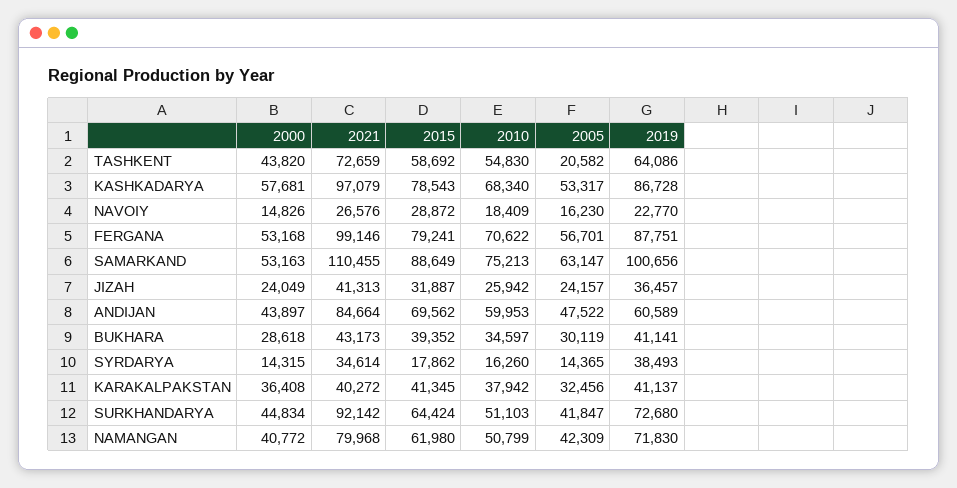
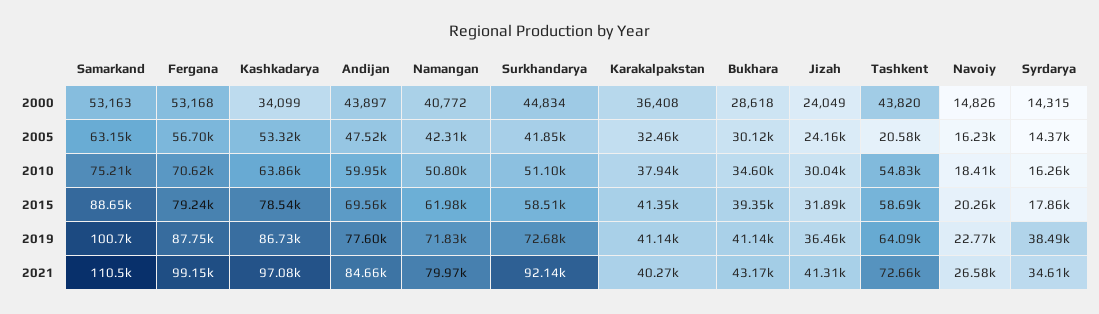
  {
    "2000": {
      "TASHKENT": 43820,
-     "KASHKADARYA": 57681,
+     "KASHKADARYA": 34099,
      "NAVOIY": 14826,
      "FERGANA": 53168,
      "SAMARKAND": 53163,
      "JIZAH": 24049,
      "ANDIJAN": 43897,
      "BUKHARA": 28618,
      "SYRDARYA": 14315,
      "KARAKALPAKSTAN": 36408,
      "SURKHANDARYA": 44834,
      "NAMANGAN": 40772
    },
    "2021": {
      "TASHKENT": 72659,
      "KASHKADARYA": 97079,
      "NAVOIY": 26576,
      "FERGANA": 99146,
      "SAMARKAND": 110455,
      "JIZAH": 41313,
      "ANDIJAN": 84664,
      "BUKHARA": 43173,
      "SYRDARYA": 34614,
      "KARAKALPAKSTAN": 40272,
      "SURKHANDARYA": 92142,
      "NAMANGAN": 79968
    },
    "2015": {
      "TASHKENT": 58692,
      "KASHKADARYA": 78543,
-     "NAVOIY": 28872,
+     "NAVOIY": 20260,
      "FERGANA": 79241,
      "SAMARKAND": 88649,
      "JIZAH": 31887,
      "ANDIJAN": 69562,
      "BUKHARA": 39352,
      "SYRDARYA": 17862,
      "KARAKALPAKSTAN": 41345,
-     "SURKHANDARYA": 64424,
+     "SURKHANDARYA": 58510,
      "NAMANGAN": 61980
    },
    "2010": {
      "TASHKENT": 54830,
-     "KASHKADARYA": 68340,
+     "KASHKADARYA": 63860,
      "NAVOIY": 18409,
      "FERGANA": 70622,
      "SAMARKAND": 75213,
-     "JIZAH": 25942,
+     "JIZAH": 30040,
      "ANDIJAN": 59953,
      "BUKHARA": 34597,
      "SYRDARYA": 16260,
      "KARAKALPAKSTAN": 37942,
      "SURKHANDARYA": 51103,
      "NAMANGAN": 50799
    },
    "2005": {
      "TASHKENT": 20582,
      "KASHKADARYA": 53317,
      "NAVOIY": 16230,
      "FERGANA": 56701,
      "SAMARKAND": 63147,
      "JIZAH": 24157,
      "ANDIJAN": 47522,
      "BUKHARA": 30119,
      "SYRDARYA": 14365,
      "KARAKALPAKSTAN": 32456,
      "SURKHANDARYA": 41847,
      "NAMANGAN": 42309
    },
    "2019": {
      "TASHKENT": 64086,
      "KASHKADARYA": 86728,
      "NAVOIY": 22770,
      "FERGANA": 87751,
      "SAMARKAND": 100656,
      "JIZAH": 36457,
-     "ANDIJAN": 60589,
+     "ANDIJAN": 77600,
      "BUKHARA": 41141,
      "SYRDARYA": 38493,
      "KARAKALPAKSTAN": 41137,
      "SURKHANDARYA": 72680,
      "NAMANGAN": 71830
    }
  }

